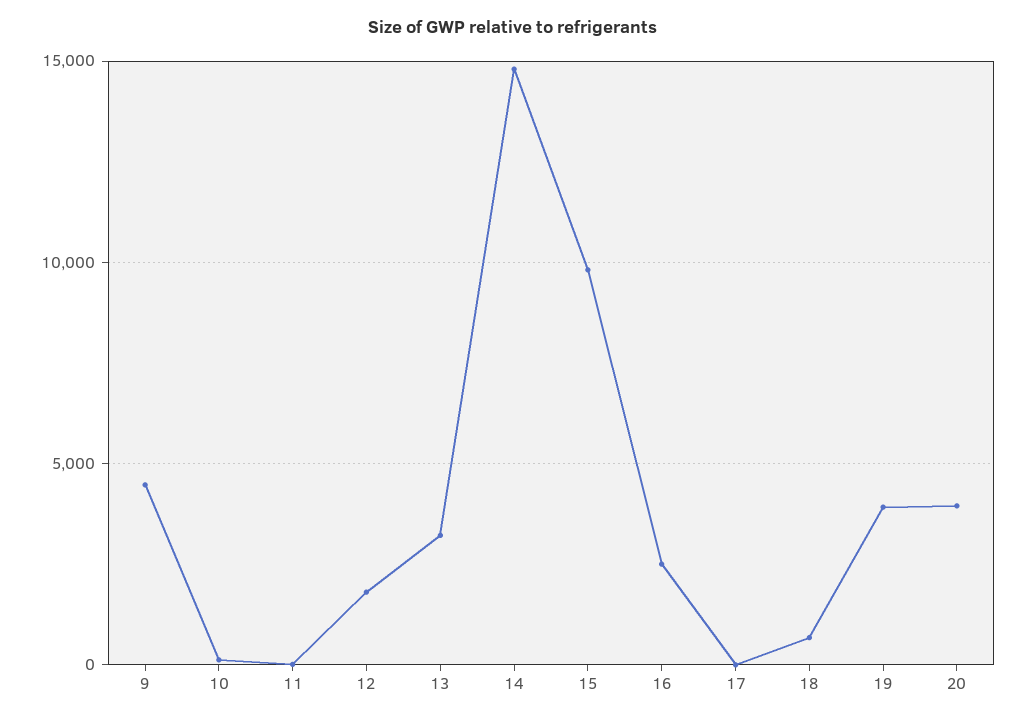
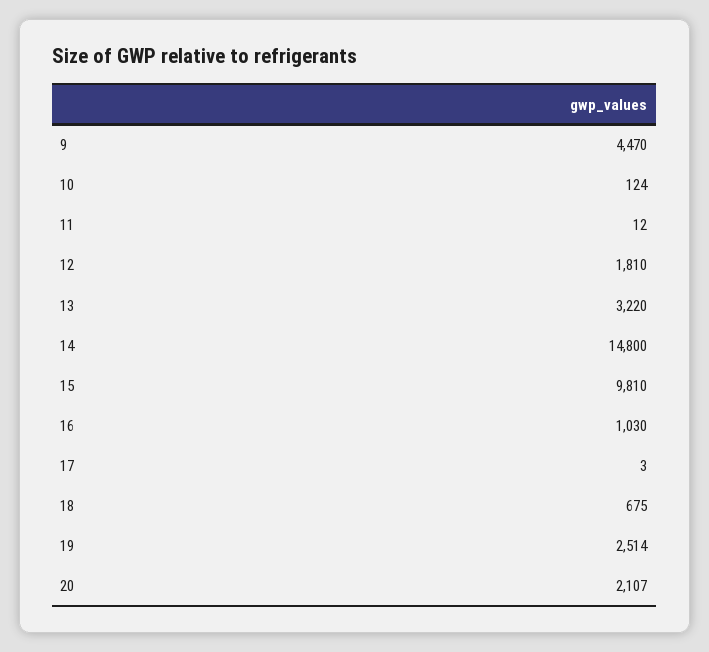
  {
    "9": 4470,
    "10": 124,
    "11": 12,
    "12": 1810,
    "13": 3220,
    "14": 14800,
    "15": 9810,
-   "16": 2500,
+   "16": 1030,
    "17": 3,
    "18": 675,
-   "19": 4000,
+   "19": 2514,
-   "20": 4000
+   "20": 2107
  }

